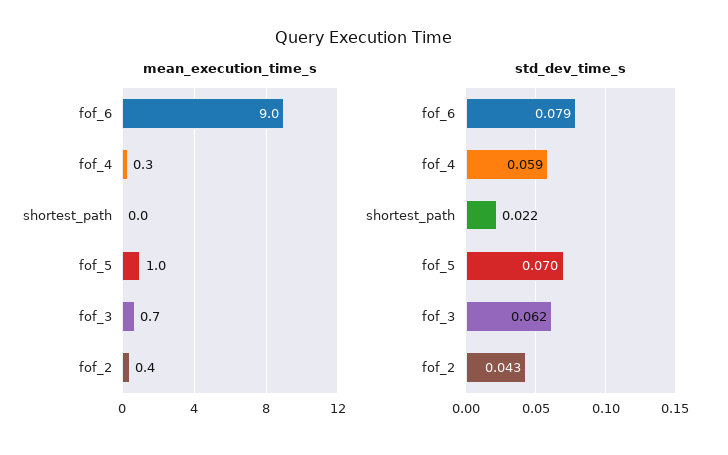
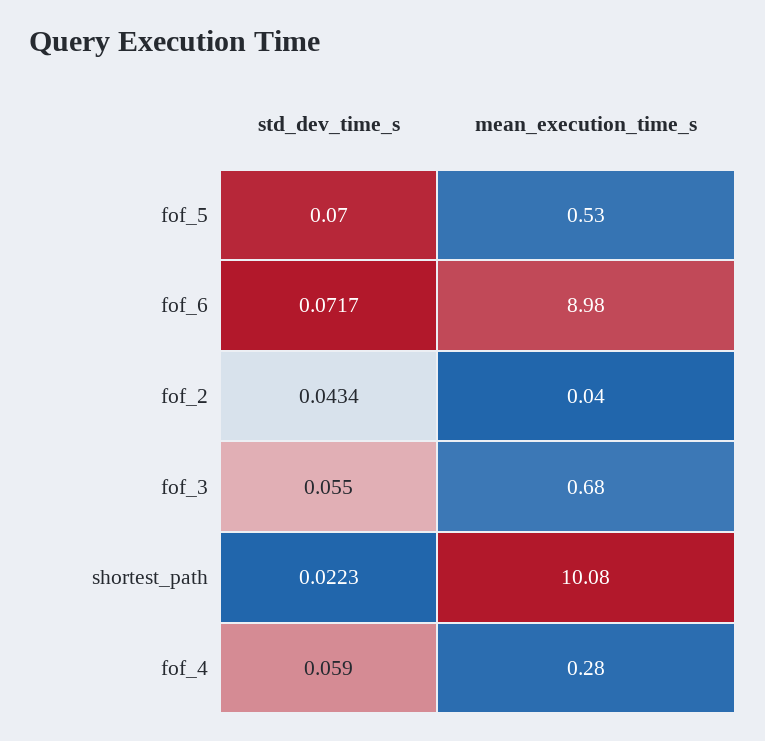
  {
    "mean_execution_time_s": {
      "fof_6": 8.98,
      "fof_4": 0.28,
-     "shortest_path": 0,
+     "shortest_path": 10.08,
-     "fof_5": 1,
+     "fof_5": 0.53,
      "fof_3": 0.68,
-     "fof_2": 0.4
+     "fof_2": 0.04
    },
    "std_dev_time_s": {
-     "fof_6": 0.079,
+     "fof_6": 0.0717,
      "fof_4": 0.059,
      "shortest_path": 0.0223,
      "fof_5": 0.07,
-     "fof_3": 0.062,
+     "fof_3": 0.055,
      "fof_2": 0.0434
    }
  }

